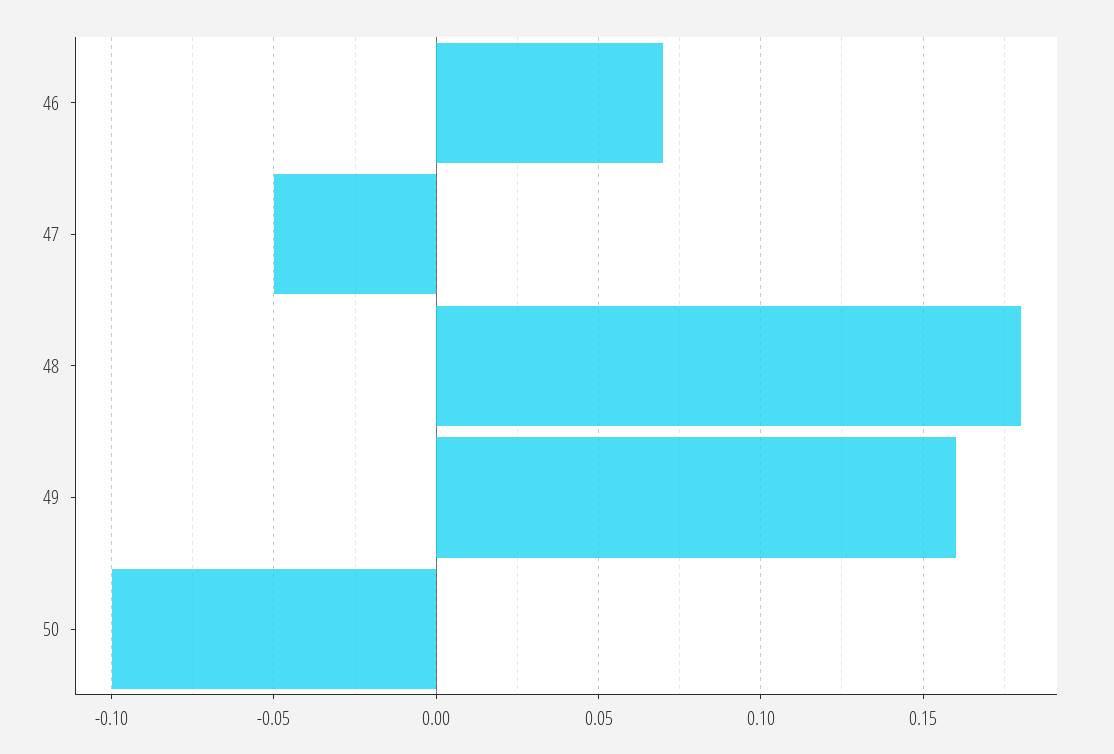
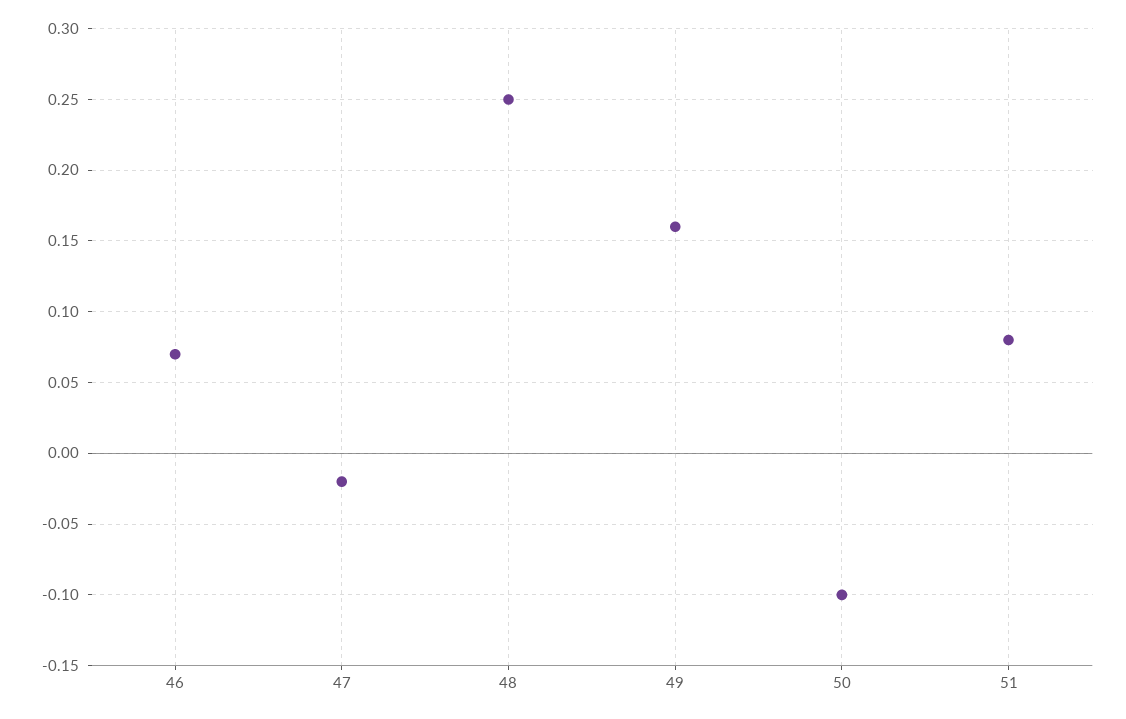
  {
    "46": 0.07,
-   "47": -0.05,
+   "47": -0.02,
-   "48": 0.18,
+   "48": 0.25,
    "49": 0.16,
-   "50": -0.1
+   "50": -0.1,
+   "51": 0.08
  }

